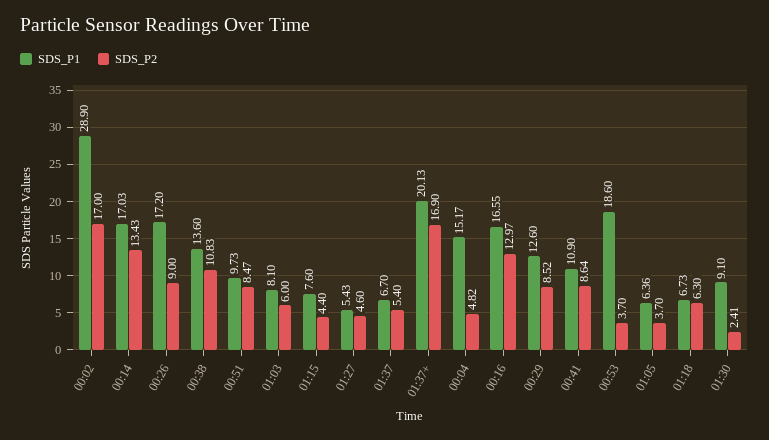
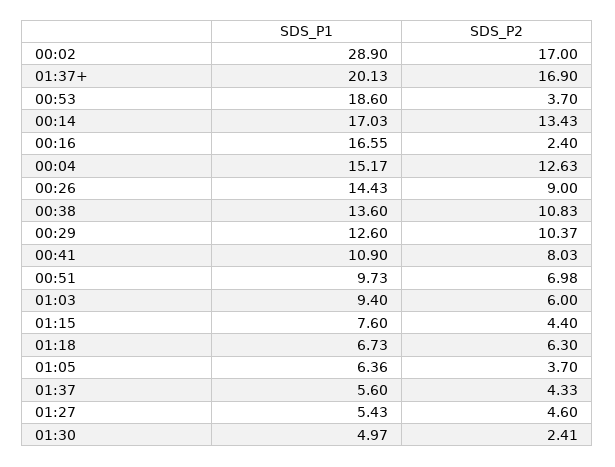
  {
    "SDS_P1": {
      "00:02": 28.9,
      "00:14": 17.03,
-     "00:26": 17.2,
+     "00:26": 14.43,
      "00:38": 13.6,
      "00:51": 9.73,
-     "01:03": 8.1,
+     "01:03": 9.4,
      "01:15": 7.6,
      "01:27": 5.43,
-     "01:37": 6.7,
+     "01:37": 5.6,
      "01:37+": 20.13,
      "00:04": 15.17,
      "00:16": 16.55,
      "00:29": 12.6,
      "00:41": 10.9,
      "00:53": 18.6,
      "01:05": 6.36,
      "01:18": 6.73,
-     "01:30": 9.1
+     "01:30": 4.97
    },
    "SDS_P2": {
      "00:02": 17,
      "00:14": 13.43,
      "00:26": 9,
      "00:38": 10.83,
-     "00:51": 8.47,
+     "00:51": 6.98,
      "01:03": 6,
      "01:15": 4.4,
      "01:27": 4.6,
-     "01:37": 5.4,
+     "01:37": 4.33,
      "01:37+": 16.9,
-     "00:04": 4.82,
+     "00:04": 12.63,
-     "00:16": 12.97,
+     "00:16": 2.4,
-     "00:29": 8.52,
+     "00:29": 10.37,
-     "00:41": 8.64,
+     "00:41": 8.03,
      "00:53": 3.7,
      "01:05": 3.7,
      "01:18": 6.3,
      "01:30": 2.41
    }
  }

